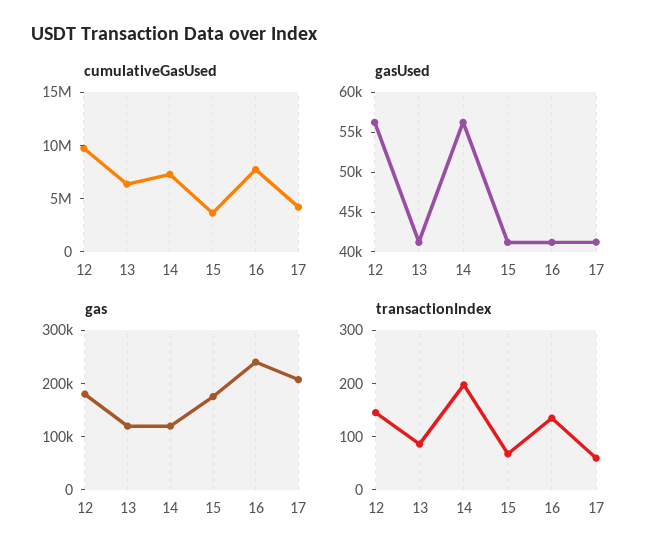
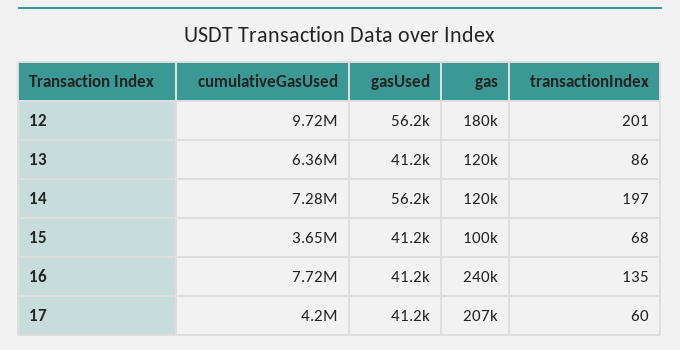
  {
    "cumulativeGasUsed": {
      "12": 9720000,
      "13": 6360000,
      "14": 7280000,
      "15": 3650000,
      "16": 7720000,
      "17": 4200000
    },
    "gasUsed": {
      "12": 56200,
      "13": 41200,
      "14": 56200,
      "15": 41200,
      "16": 41200,
      "17": 41200
    },
    "gas": {
      "12": 180000,
      "13": 120000,
      "14": 120000,
-     "15": 180000,
+     "15": 100000,
      "16": 240000,
      "17": 207000
    },
    "transactionIndex": {
-     "12": 140,
+     "12": 201,
      "13": 86,
      "14": 197,
      "15": 68,
      "16": 135,
      "17": 60
    }
  }

